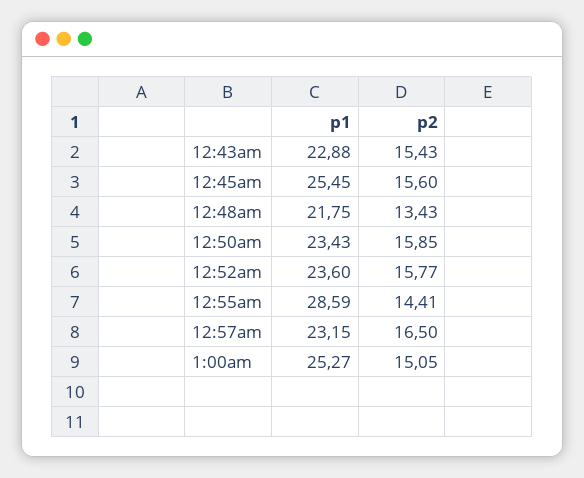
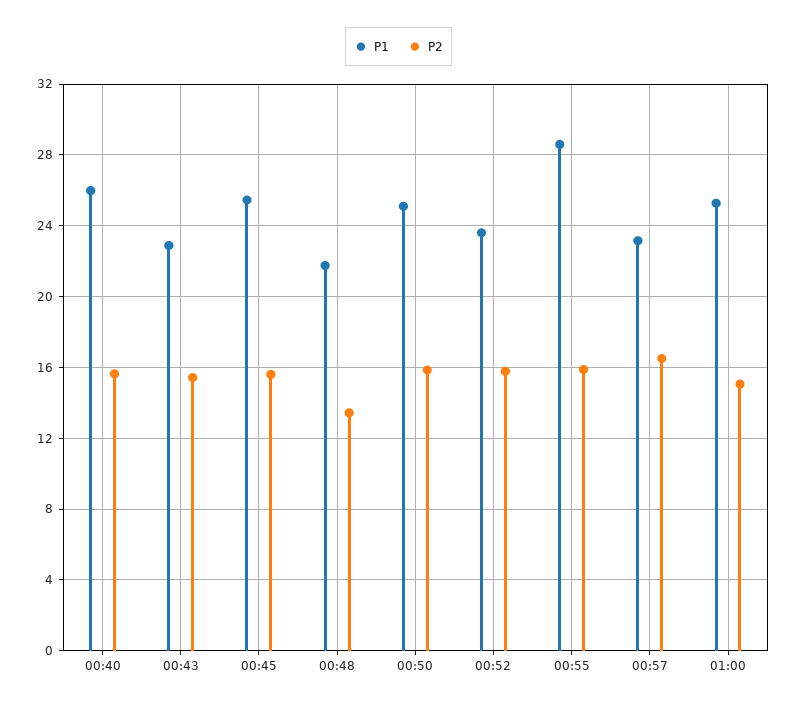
  {
    "p1": {
      "12:43am": 22.88,
      "12:45am": 25.45,
      "12:48am": 21.75,
-     "12:50am": 23.43,
+     "12:50am": 25,
      "12:52am": 23.6,
      "12:55am": 28.59,
      "12:57am": 23.15,
-     "1:00am": 25.27
+     "1:00am": 25.27,
+     "00:40": 26
    },
    "p2": {
      "12:43am": 15.43,
      "12:45am": 15.6,
      "12:48am": 13.43,
      "12:50am": 15.85,
      "12:52am": 15.77,
-     "12:55am": 14.41,
+     "12:55am": 16,
      "12:57am": 16.5,
-     "1:00am": 15.05
+     "1:00am": 15.05,
+     "00:40": 15.5
    }
  }

